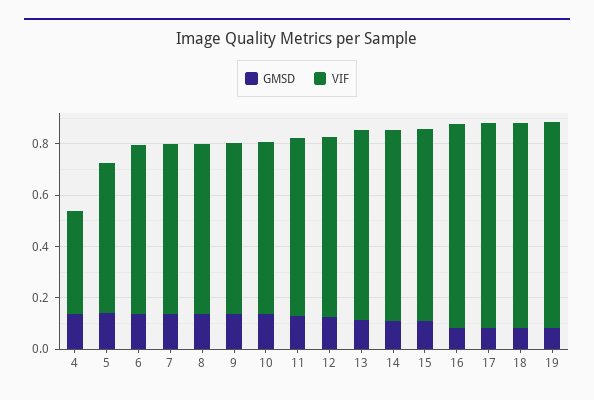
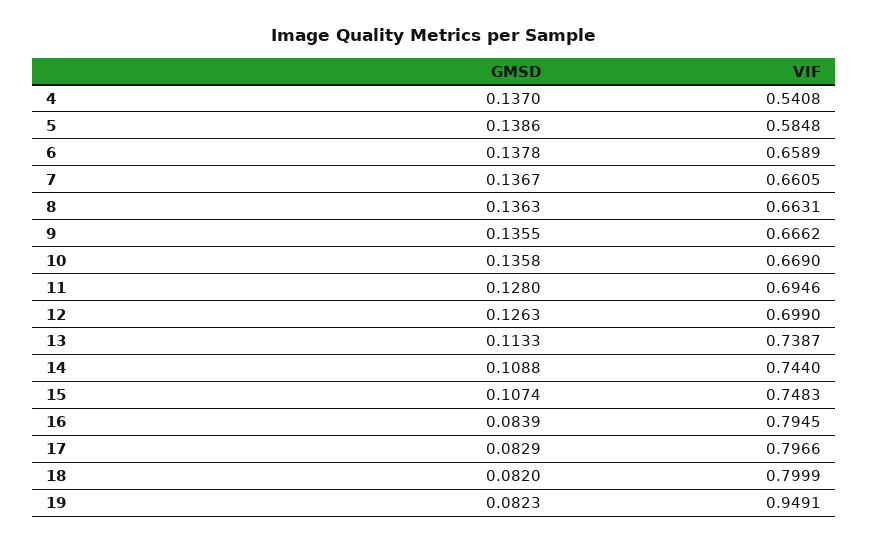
  {
    "GMSD": {
      "4": 0.137,
      "5": 0.1386,
      "6": 0.1378,
      "7": 0.1367,
      "8": 0.1363,
      "9": 0.1355,
      "10": 0.1358,
      "11": 0.128,
      "12": 0.1263,
      "13": 0.1133,
      "14": 0.1088,
      "15": 0.1074,
      "16": 0.0839,
      "17": 0.0829,
      "18": 0.082,
      "19": 0.0823
    },
    "VIF": {
-     "4": 0.4,
+     "4": 0.5408,
      "5": 0.5848,
      "6": 0.6589,
      "7": 0.6605,
      "8": 0.6631,
      "9": 0.6662,
      "10": 0.669,
      "11": 0.6946,
      "12": 0.699,
      "13": 0.7387,
      "14": 0.744,
      "15": 0.7483,
      "16": 0.7945,
      "17": 0.7966,
      "18": 0.7999,
-     "19": 0.8
+     "19": 0.9491
    }
  }

